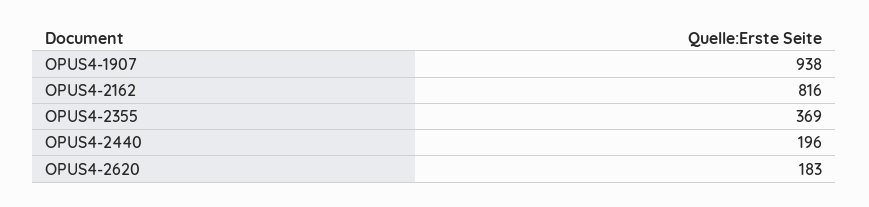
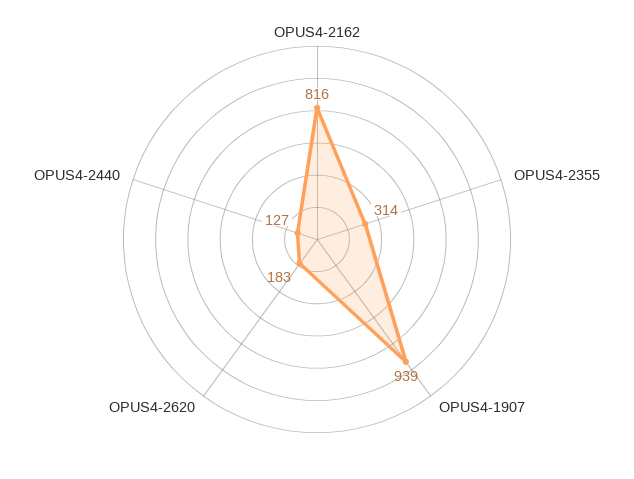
  {
-   "OPUS4-1907": 938,
+   "OPUS4-1907": 939,
    "OPUS4-2162": 816,
-   "OPUS4-2355": 369,
+   "OPUS4-2355": 314,
-   "OPUS4-2440": 196,
+   "OPUS4-2440": 127,
    "OPUS4-2620": 183
  }

